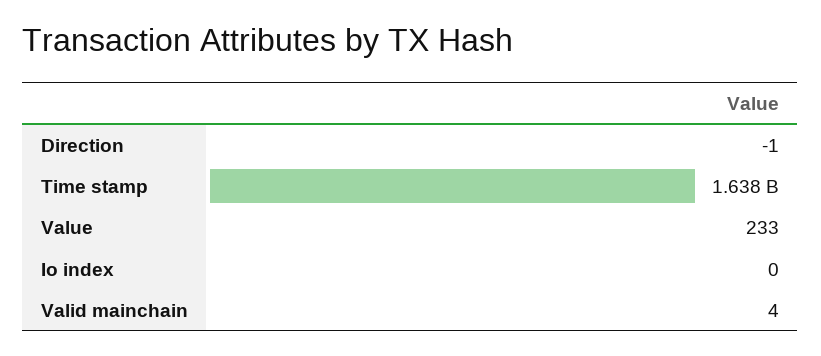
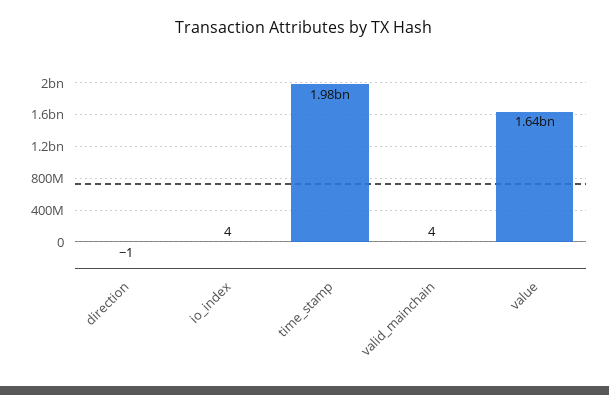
  {
    "Direction": -1,
-   "Time stamp": 1638000000,
+   "Time stamp": 1980000000,
-   "Value": 233,
+   "Value": 1640000000,
-   "Io index": 0,
+   "Io index": 4,
    "Valid mainchain": 4
  }

